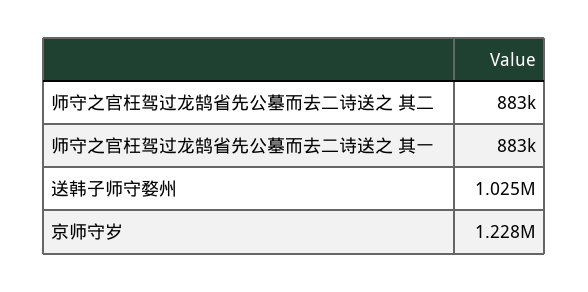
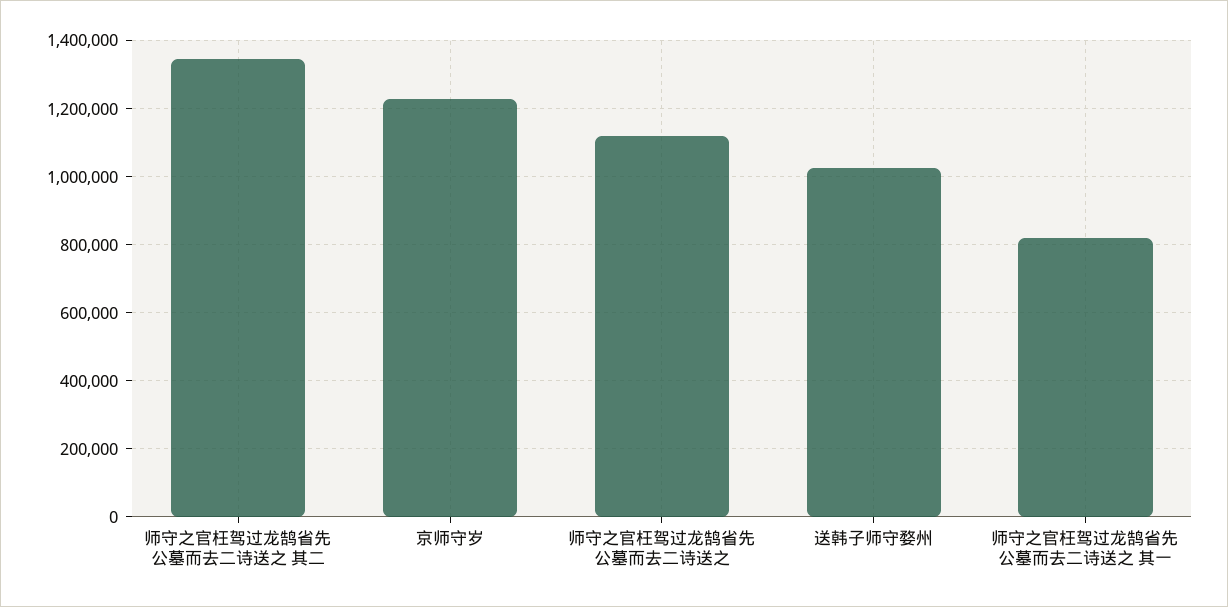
  {
-   "师守之官枉驾过龙鹄省先公墓而去二诗送之 其二": 883000,
+   "师守之官枉驾过龙鹄省先公墓而去二诗送之 其二": 1340000,
-   "师守之官枉驾过龙鹄省先公墓而去二诗送之 其一": 883000,
+   "师守之官枉驾过龙鹄省先公墓而去二诗送之 其一": 820000,
    "送韩子师守婺州": 1025000,
-   "京师守岁": 1228000
+   "京师守岁": 1228000,
+   "师守之官枉驾过龙鹄省先公墓而去二诗送之": 1120000
  }

